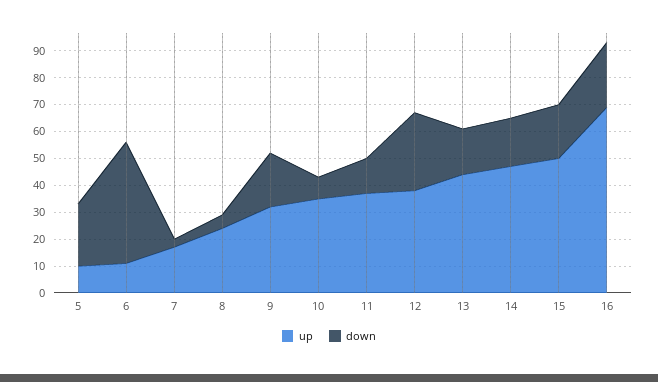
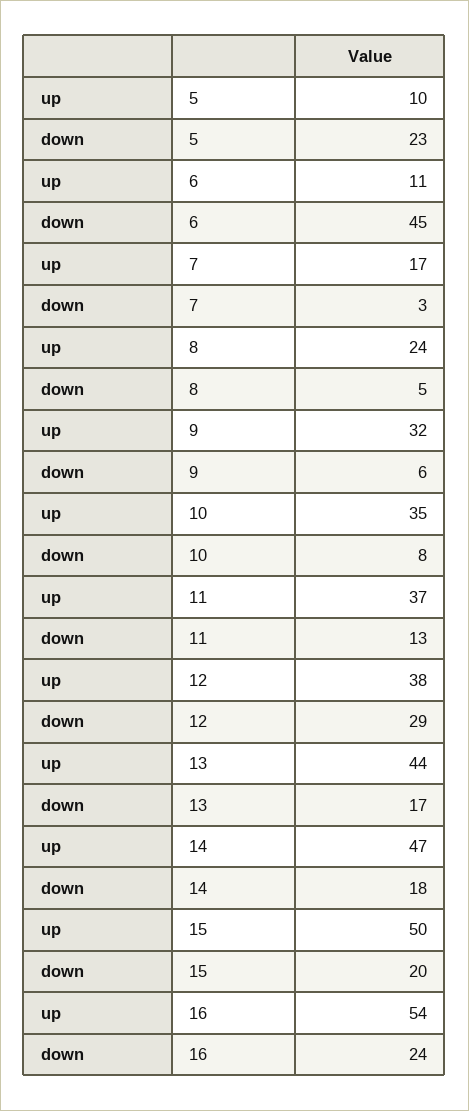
  {
    "up": {
      "5": 10,
      "6": 11,
      "7": 17,
      "8": 24,
      "9": 32,
      "10": 35,
      "11": 37,
      "12": 38,
      "13": 44,
      "14": 47,
      "15": 50,
-     "16": 70
+     "16": 54
    },
    "down": {
      "5": 23,
      "6": 45,
      "7": 3,
      "8": 5,
-     "9": 20,
+     "9": 6,
      "10": 8,
      "11": 13,
      "12": 29,
      "13": 17,
      "14": 18,
      "15": 20,
      "16": 24
    }
  }

